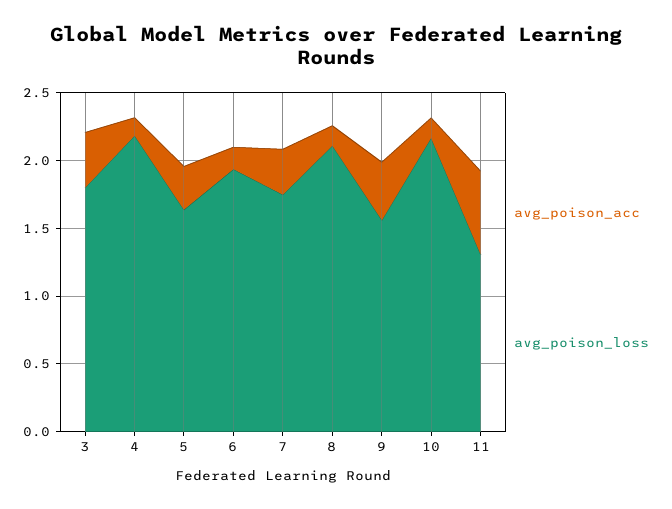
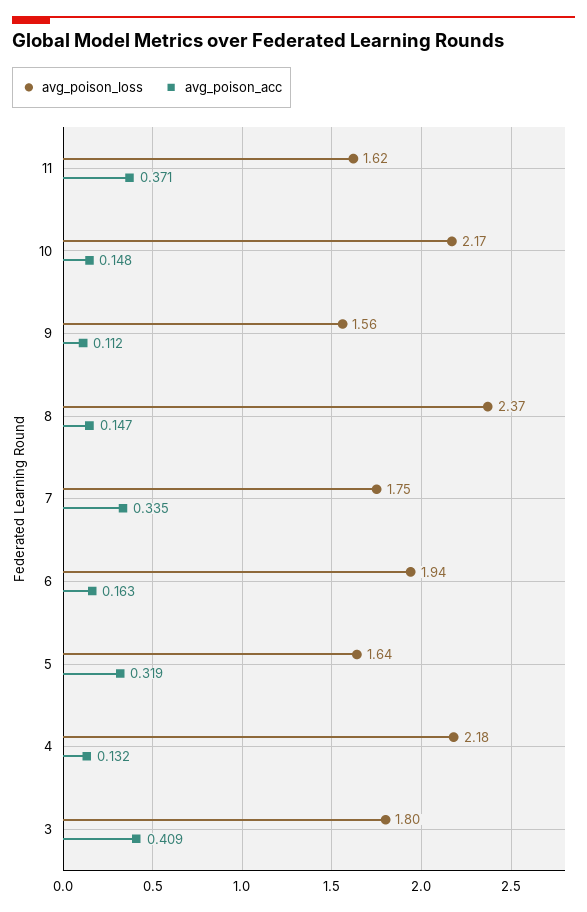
  {
    "avg_poison_acc": {
      "3": 0.409,
      "4": 0.132,
      "5": 0.319,
      "6": 0.163,
      "7": 0.335,
      "8": 0.147,
-     "9": 0.4,
+     "9": 0.112,
      "10": 0.148,
-     "11": 0.6
+     "11": 0.371
    },
    "avg_poison_loss": {
      "3": 1.8,
      "4": 2.18,
      "5": 1.64,
      "6": 1.94,
      "7": 1.75,
-     "8": 2.1,
+     "8": 2.37,
      "9": 1.56,
      "10": 2.17,
-     "11": 1.3
+     "11": 1.62
    }
  }

